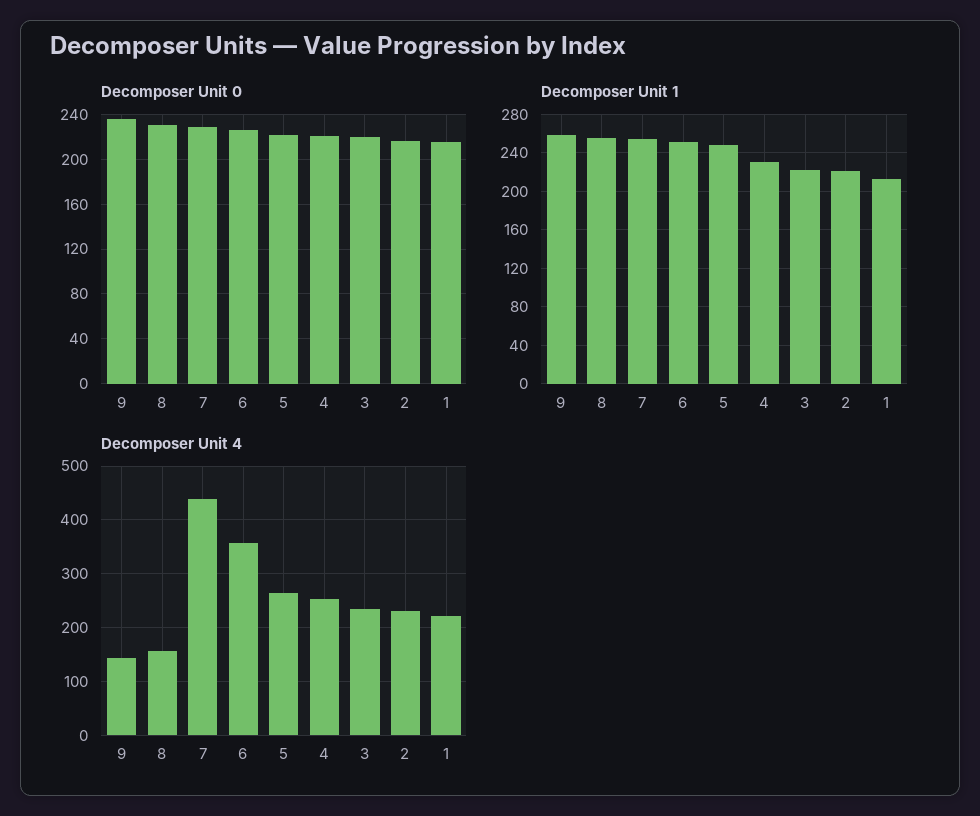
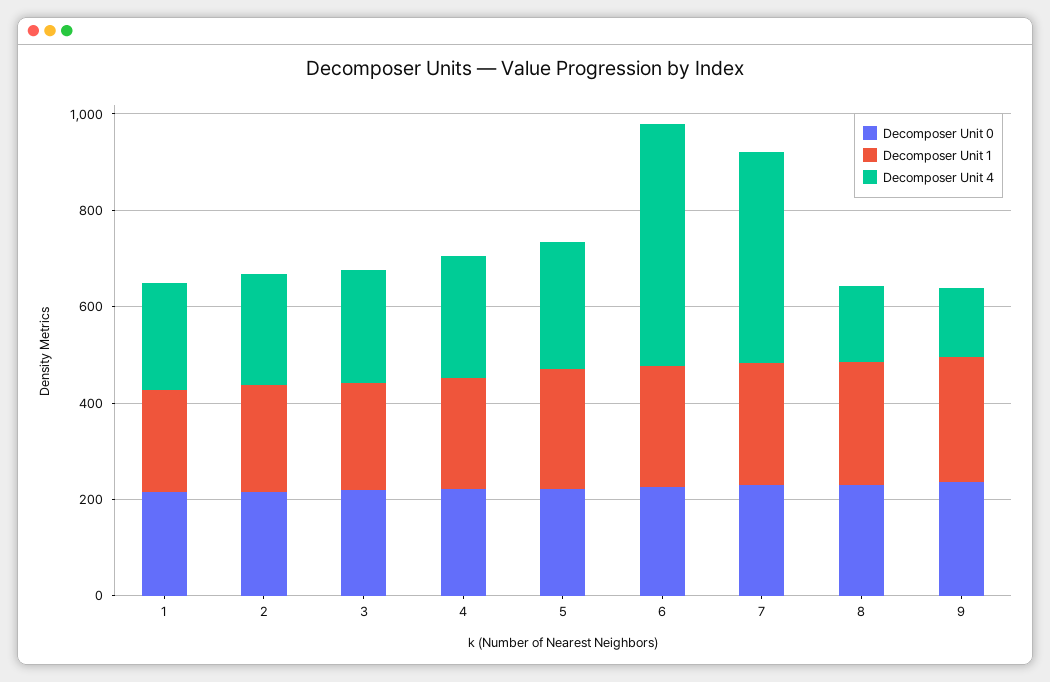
  {
    "Decomposer Unit 0": {
      "9": 240,
      "8": 230,
      "7": 230,
      "6": 230,
      "5": 220,
      "4": 220,
      "3": 220,
      "2": 220,
      "1": 220
    },
    "Decomposer Unit 1": {
      "9": 260,
      "8": 260,
      "7": 250,
      "6": 250,
      "5": 250,
      "4": 230,
      "3": 220,
      "2": 220,
      "1": 210
    },
    "Decomposer Unit 4": {
      "9": 140,
      "8": 160,
      "7": 440,
-     "6": 360,
+     "6": 500,
      "5": 260,
      "4": 260,
      "3": 240,
      "2": 240,
      "1": 220
    }
  }

